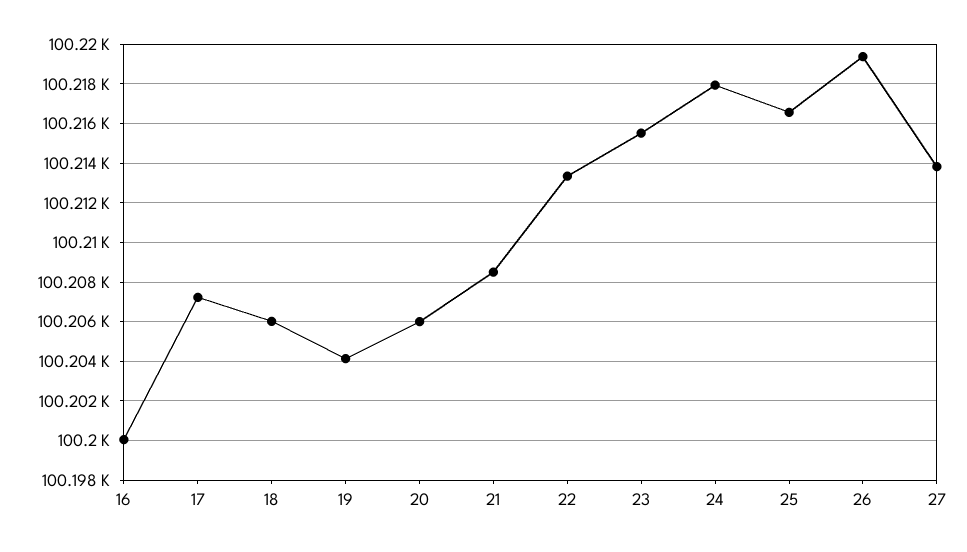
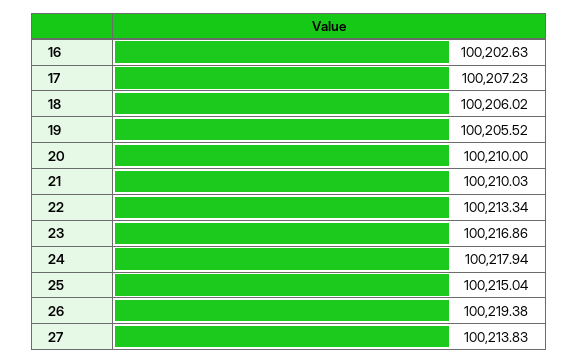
  {
-   "16": 100200,
+   "16": 100202.63,
    "17": 100207.23,
    "18": 100206.02,
-   "19": 100204,
+   "19": 100205.52,
-   "20": 100206,
+   "20": 100210,
-   "21": 100208.5,
+   "21": 100210.03,
    "22": 100213.34,
-   "23": 100215.5,
+   "23": 100216.86,
    "24": 100217.94,
-   "25": 100216.5,
+   "25": 100215.04,
    "26": 100219.38,
    "27": 100213.83
  }

